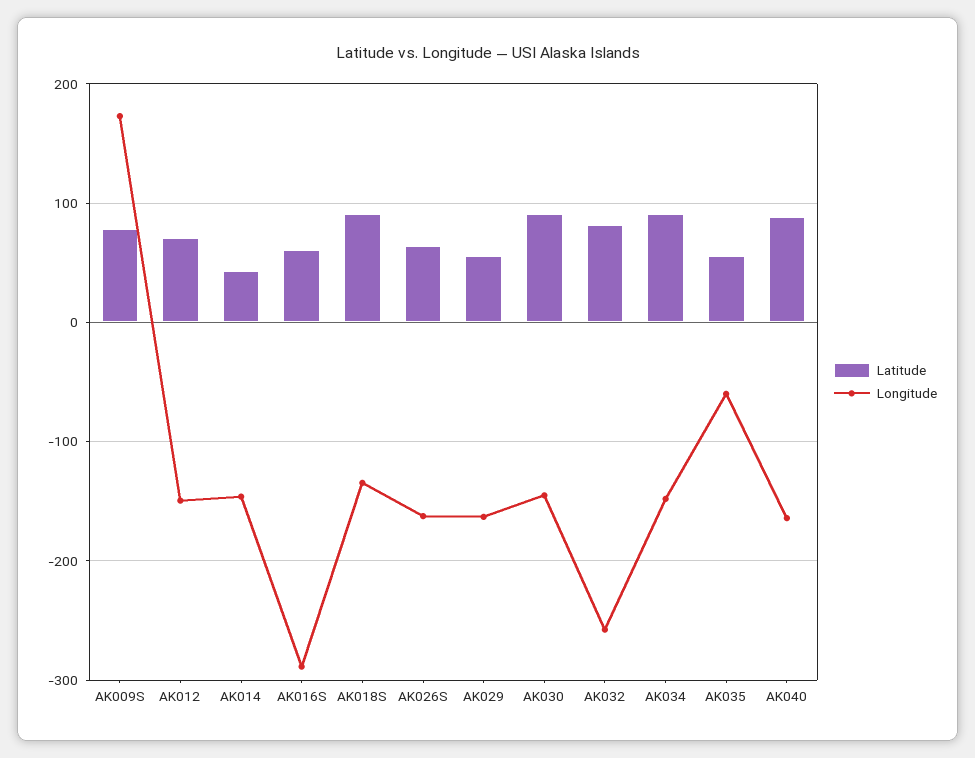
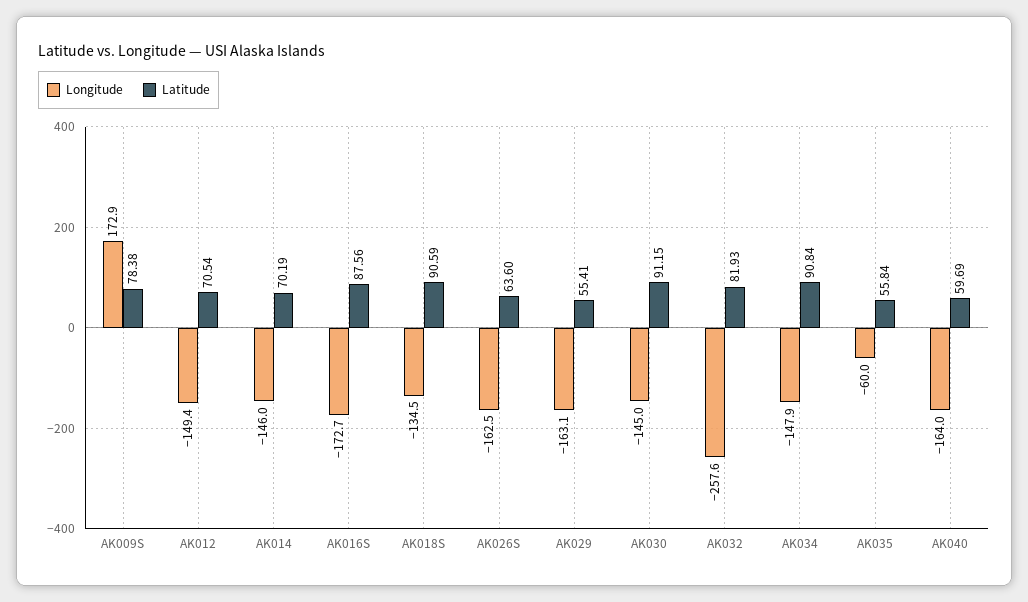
  {
    "Latitude": {
      "AK009S": 78.38,
      "AK012": 70.54,
-     "AK014": 40,
+     "AK014": 70.19,
-     "AK016S": 60,
+     "AK016S": 87.56,
      "AK018S": 90.59,
      "AK026S": 63.6,
      "AK029": 55.41,
      "AK030": 91.15,
      "AK032": 81.93,
      "AK034": 90.84,
      "AK035": 55.84,
-     "AK040": 90
+     "AK040": 59.69
    },
    "Longitude": {
      "AK009S": 172.9,
      "AK012": -149.4,
      "AK014": -146,
-     "AK016S": -290,
+     "AK016S": -172.7,
      "AK018S": -134.5,
      "AK026S": -162.5,
      "AK029": -163.1,
      "AK030": -145,
      "AK032": -257.6,
      "AK034": -147.9,
      "AK035": -60,
      "AK040": -164
    }
  }

